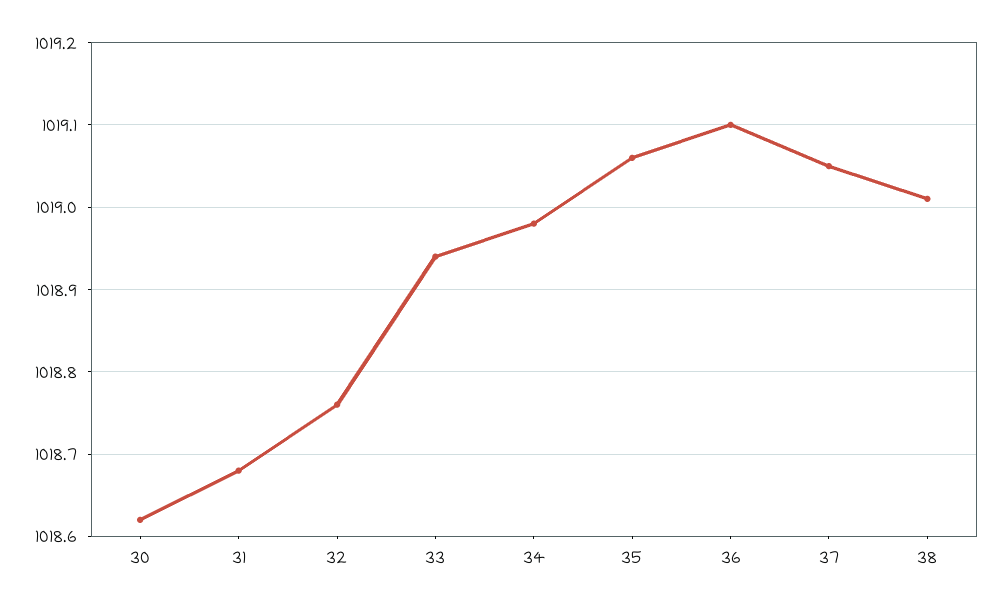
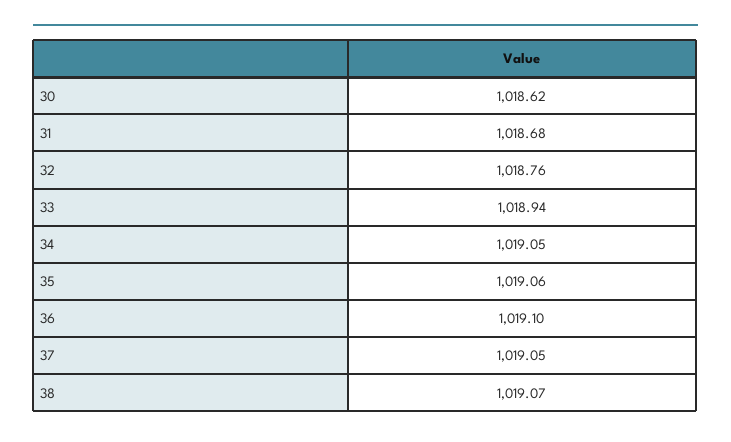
  {
    "30": 1018.62,
    "31": 1018.68,
    "32": 1018.76,
    "33": 1018.94,
-   "34": 1018.98,
+   "34": 1019.05,
    "35": 1019.06,
    "36": 1019.1,
    "37": 1019.05,
-   "38": 1019.01
+   "38": 1019.07
  }

